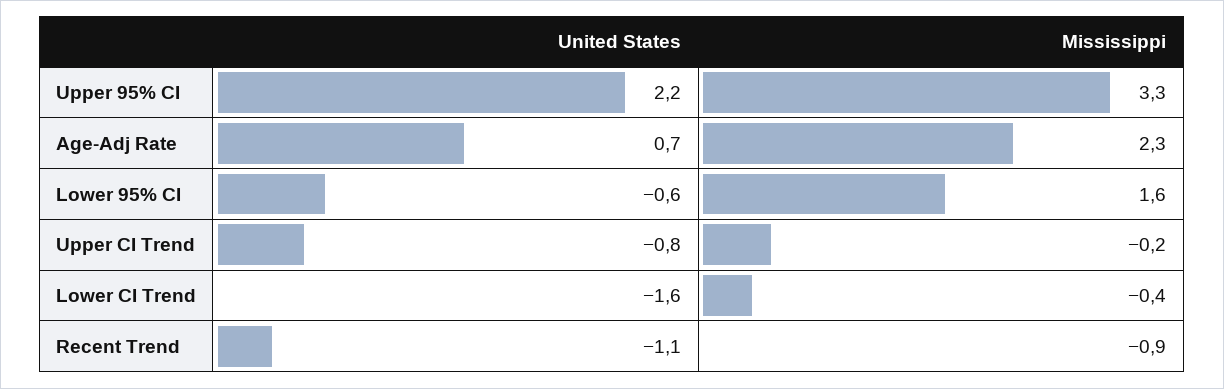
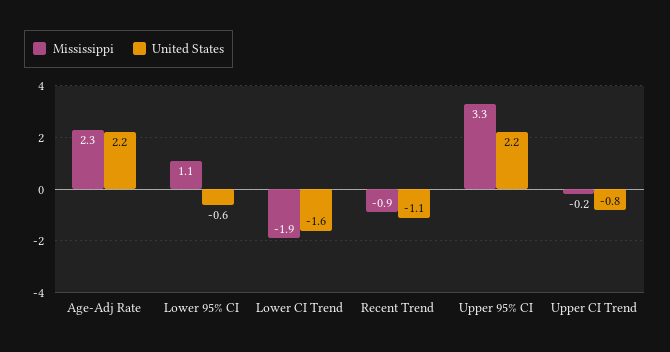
  {
    "United States": {
      "Upper 95% CI": 2.2,
-     "Age-Adj Rate": 0.7,
+     "Age-Adj Rate": 2.2,
      "Lower 95% CI": -0.6,
      "Upper CI Trend": -0.8,
      "Lower CI Trend": -1.6,
      "Recent Trend": -1.1
    },
    "Mississippi": {
      "Upper 95% CI": 3.3,
      "Age-Adj Rate": 2.3,
-     "Lower 95% CI": 1.6,
+     "Lower 95% CI": 1.1,
      "Upper CI Trend": -0.2,
-     "Lower CI Trend": -0.4,
+     "Lower CI Trend": -1.9,
      "Recent Trend": -0.9
    }
  }

